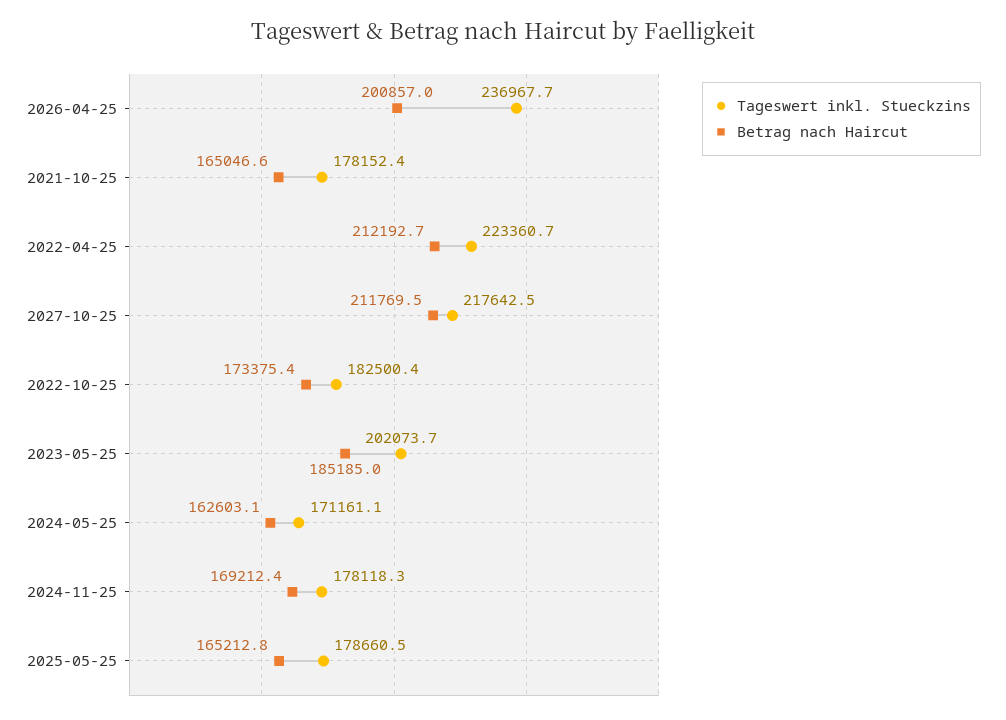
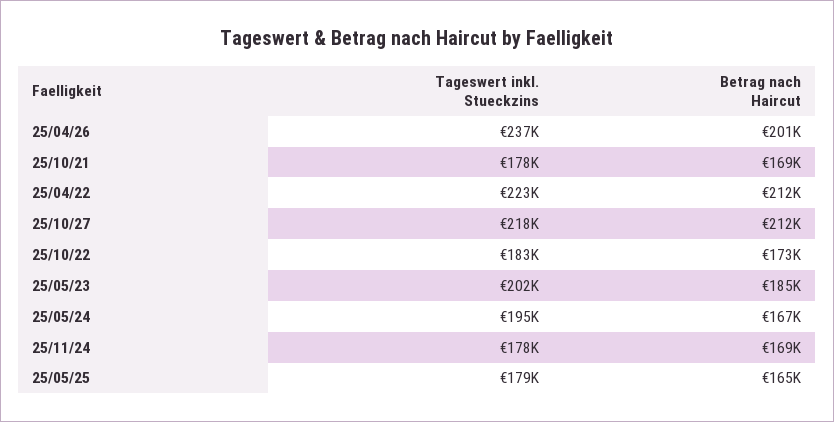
  {
    "Tageswert inkl. Stueckzins": {
      "2026-04-25": 236967.7,
      "2021-10-25": 178152.4,
      "2022-04-25": 223360.7,
      "2027-10-25": 217642.5,
      "2022-10-25": 182500.4,
      "2023-05-25": 202073.7,
-     "2024-05-25": 171161.1,
+     "2024-05-25": 195000,
      "2024-11-25": 178118.3,
      "2025-05-25": 178660.5
    },
    "Betrag nach Haircut": {
      "2026-04-25": 200857,
-     "2021-10-25": 165046.6,
+     "2021-10-25": 169000,
      "2022-04-25": 212192.7,
      "2027-10-25": 211769.5,
      "2022-10-25": 173375.4,
      "2023-05-25": 185185,
-     "2024-05-25": 162603.1,
+     "2024-05-25": 167000,
      "2024-11-25": 169212.4,
      "2025-05-25": 165212.8
    }
  }

